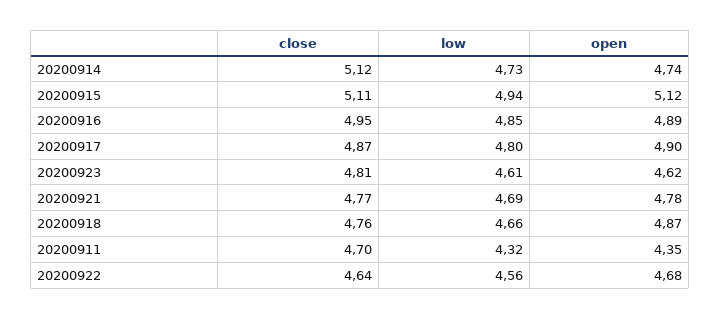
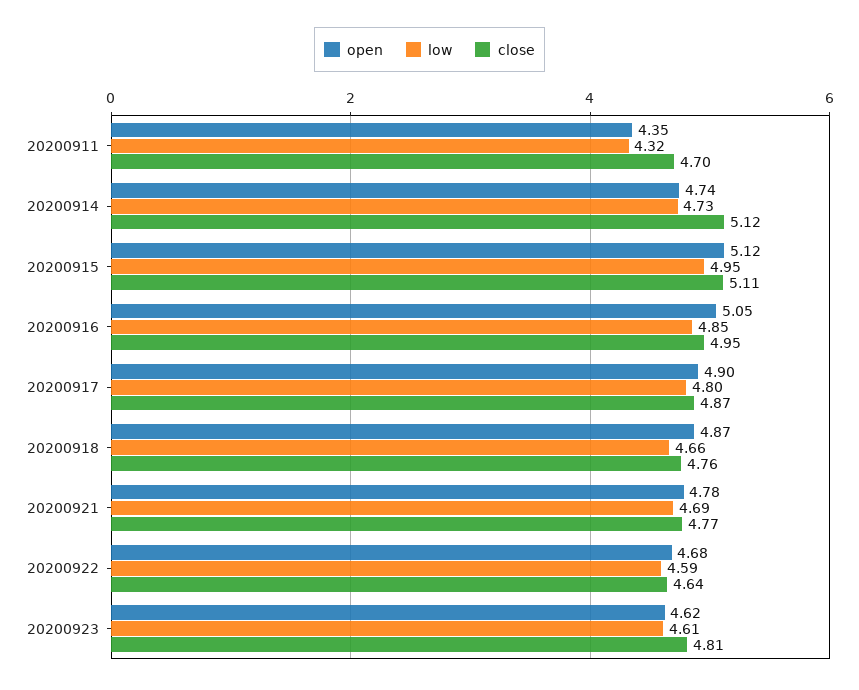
  {
    "close": {
      "20200914": 5.12,
      "20200915": 5.11,
      "20200916": 4.95,
      "20200917": 4.87,
      "20200923": 4.81,
      "20200921": 4.77,
      "20200918": 4.76,
      "20200911": 4.7,
      "20200922": 4.64
    },
    "low": {
      "20200914": 4.73,
-     "20200915": 4.94,
+     "20200915": 4.95,
      "20200916": 4.85,
      "20200917": 4.8,
      "20200923": 4.61,
      "20200921": 4.69,
      "20200918": 4.66,
      "20200911": 4.32,
-     "20200922": 4.56
+     "20200922": 4.59
    },
    "open": {
      "20200914": 4.74,
      "20200915": 5.12,
-     "20200916": 4.89,
+     "20200916": 5.05,
      "20200917": 4.9,
      "20200923": 4.62,
      "20200921": 4.78,
      "20200918": 4.87,
      "20200911": 4.35,
      "20200922": 4.68
    }
  }

